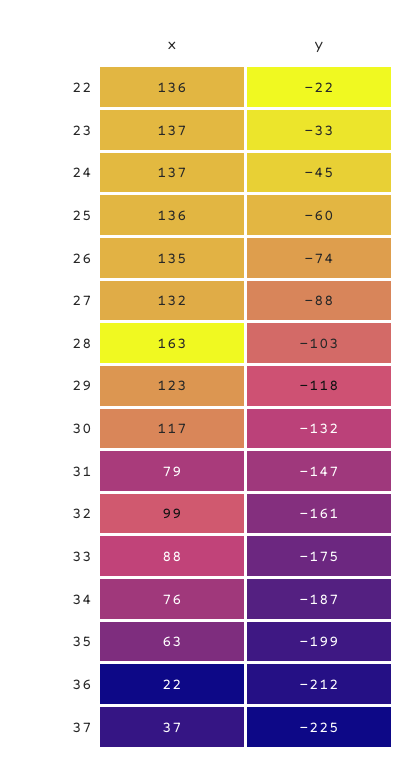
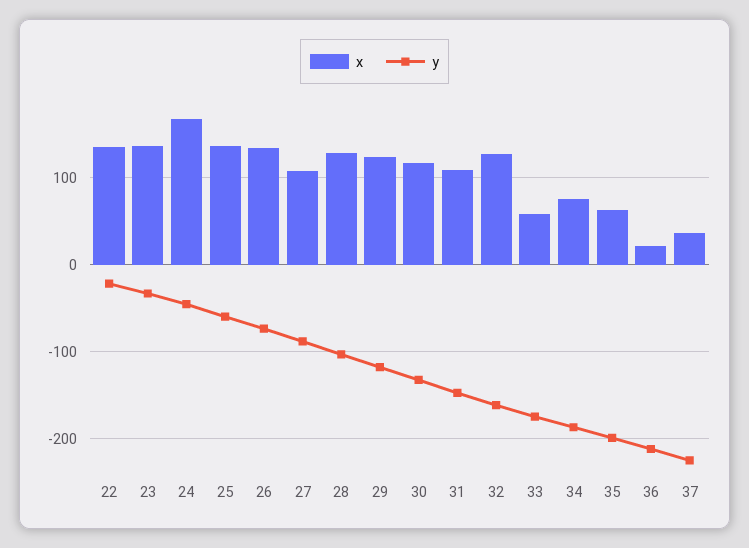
  {
    "x": {
      "22": 136,
      "23": 137,
-     "24": 137,
+     "24": 170,
      "25": 136,
      "26": 135,
-     "27": 132,
+     "27": 110,
-     "28": 163,
+     "28": 130,
      "29": 123,
      "30": 117,
-     "31": 79,
+     "31": 110,
-     "32": 99,
+     "32": 130,
-     "33": 88,
+     "33": 60,
      "34": 76,
      "35": 63,
      "36": 22,
      "37": 37
    },
    "y": {
      "22": -22,
      "23": -33,
      "24": -45,
      "25": -60,
      "26": -74,
      "27": -88,
      "28": -103,
      "29": -118,
      "30": -132,
      "31": -147,
      "32": -161,
      "33": -175,
      "34": -187,
      "35": -199,
      "36": -212,
      "37": -225
    }
  }

